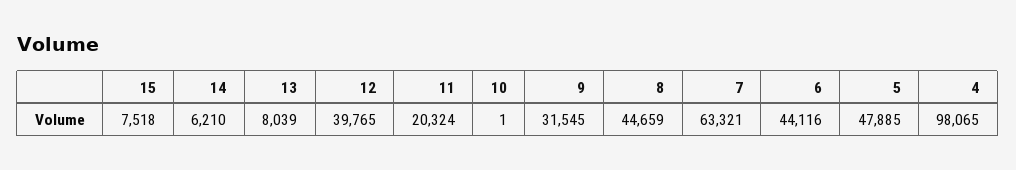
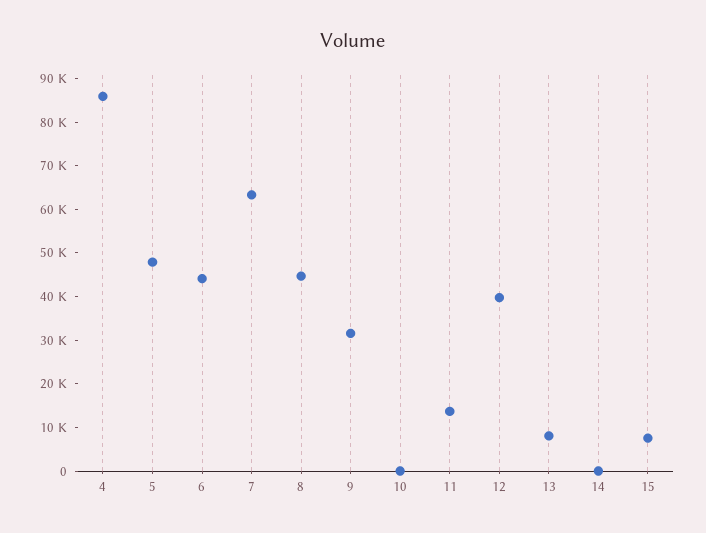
  {
    "15": 7518,
-   "14": 6210,
+   "14": 0,
    "13": 8039,
    "12": 39765,
-   "11": 20324,
+   "11": 14000,
    "10": 1,
    "9": 31545,
    "8": 44659,
    "7": 63321,
    "6": 44116,
    "5": 47885,
-   "4": 98065
+   "4": 86000
  }

